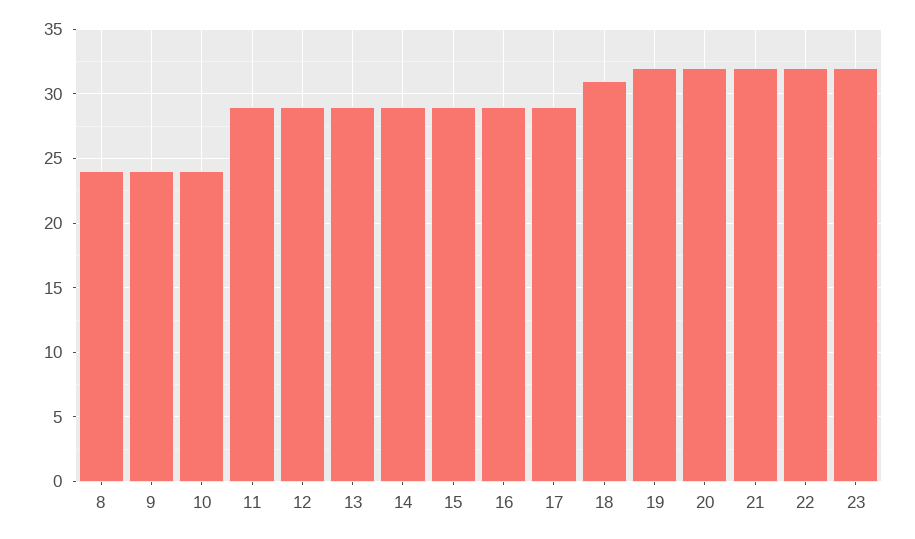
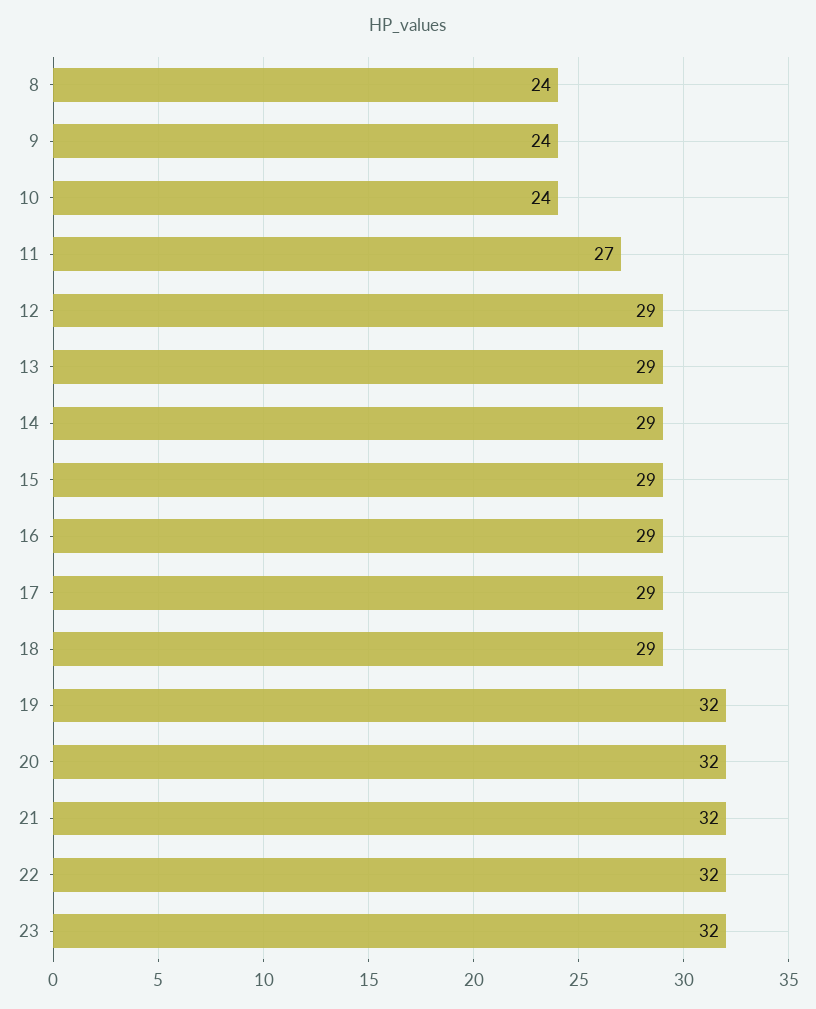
  {
    "8": 24,
    "9": 24,
    "10": 24,
-   "11": 29,
+   "11": 27,
    "12": 29,
    "13": 29,
    "14": 29,
    "15": 29,
    "16": 29,
    "17": 29,
-   "18": 31,
+   "18": 29,
    "19": 32,
    "20": 32,
    "21": 32,
    "22": 32,
    "23": 32
  }

